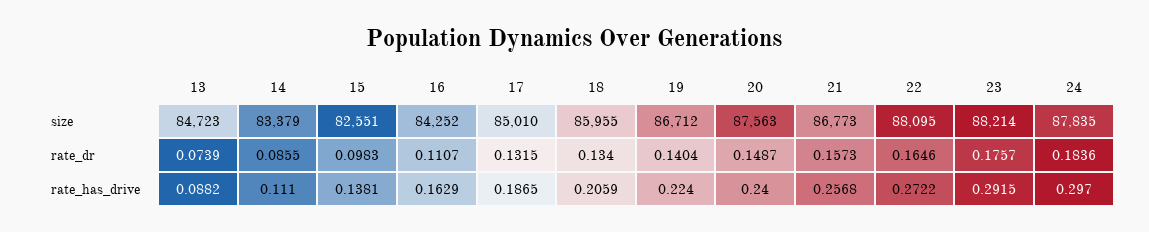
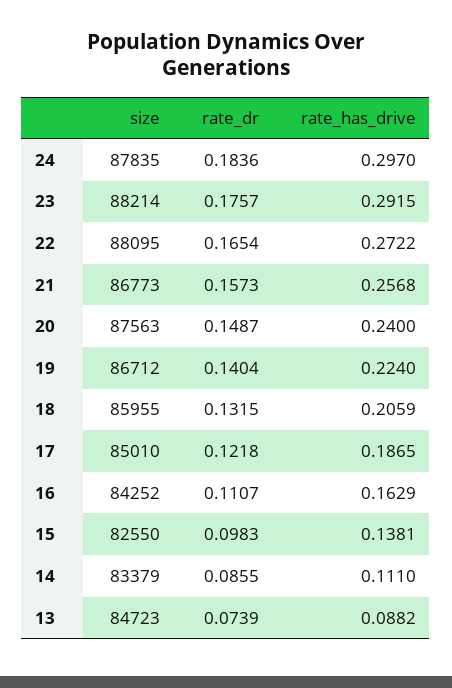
  {
    "13": {
      "size": 84723,
      "rate_dr": 0.0739,
      "rate_has_drive": 0.0882
    },
    "14": {
      "size": 83379,
      "rate_dr": 0.0855,
      "rate_has_drive": 0.111
    },
    "15": {
-     "size": 82551,
+     "size": 82550,
      "rate_dr": 0.0983,
      "rate_has_drive": 0.1381
    },
    "16": {
      "size": 84252,
      "rate_dr": 0.1107,
      "rate_has_drive": 0.1629
    },
    "17": {
      "size": 85010,
-     "rate_dr": 0.1315,
+     "rate_dr": 0.1218,
      "rate_has_drive": 0.1865
    },
    "18": {
      "size": 85955,
-     "rate_dr": 0.134,
+     "rate_dr": 0.1315,
      "rate_has_drive": 0.2059
    },
    "19": {
      "size": 86712,
      "rate_dr": 0.1404,
      "rate_has_drive": 0.224
    },
    "20": {
      "size": 87563,
      "rate_dr": 0.1487,
      "rate_has_drive": 0.24
    },
    "21": {
      "size": 86773,
      "rate_dr": 0.1573,
      "rate_has_drive": 0.2568
    },
    "22": {
      "size": 88095,
-     "rate_dr": 0.1646,
+     "rate_dr": 0.1654,
      "rate_has_drive": 0.2722
    },
    "23": {
      "size": 88214,
      "rate_dr": 0.1757,
      "rate_has_drive": 0.2915
    },
    "24": {
      "size": 87835,
      "rate_dr": 0.1836,
      "rate_has_drive": 0.297
    }
  }

